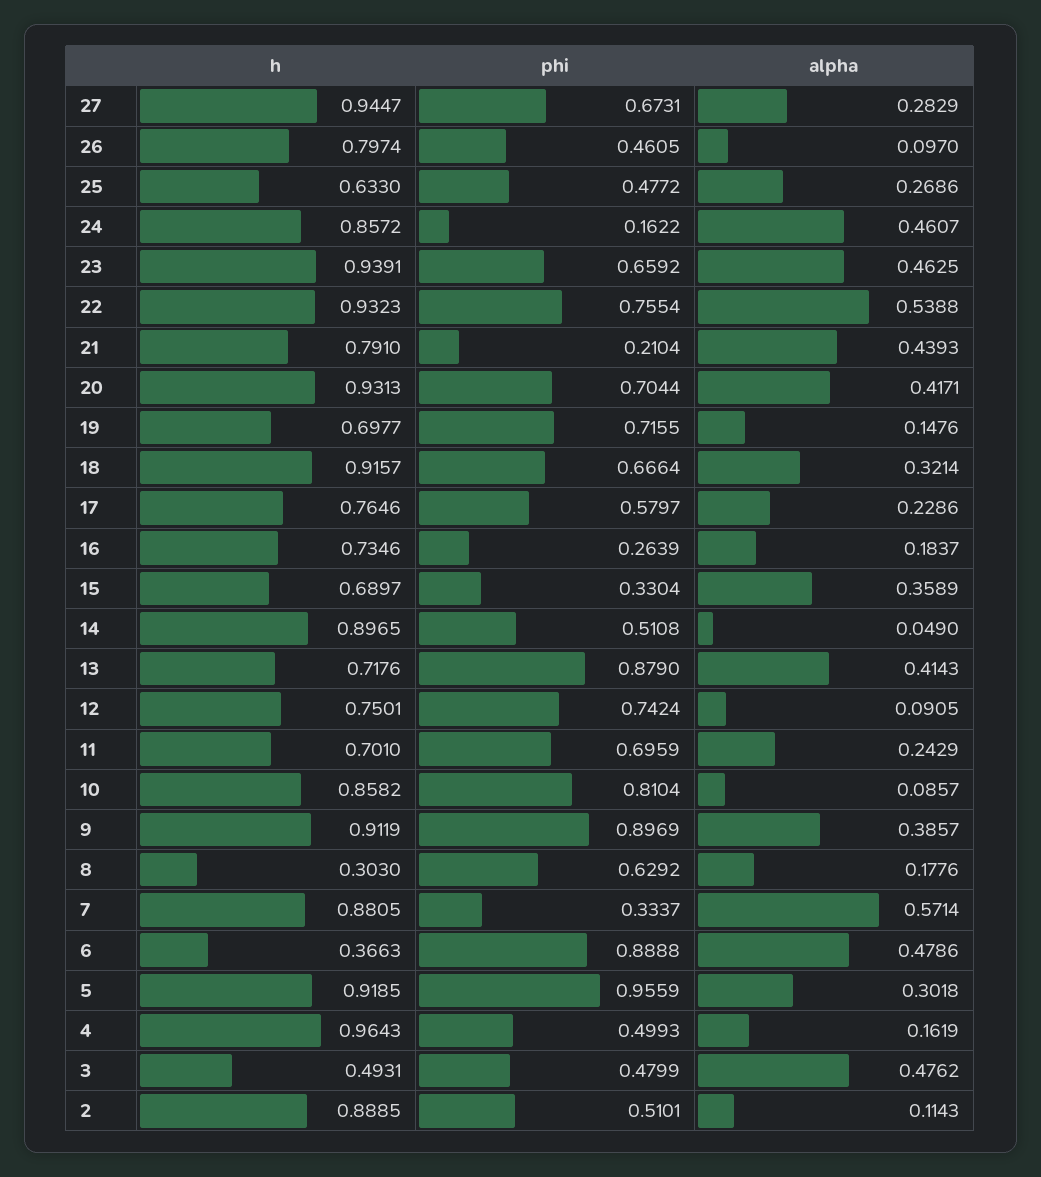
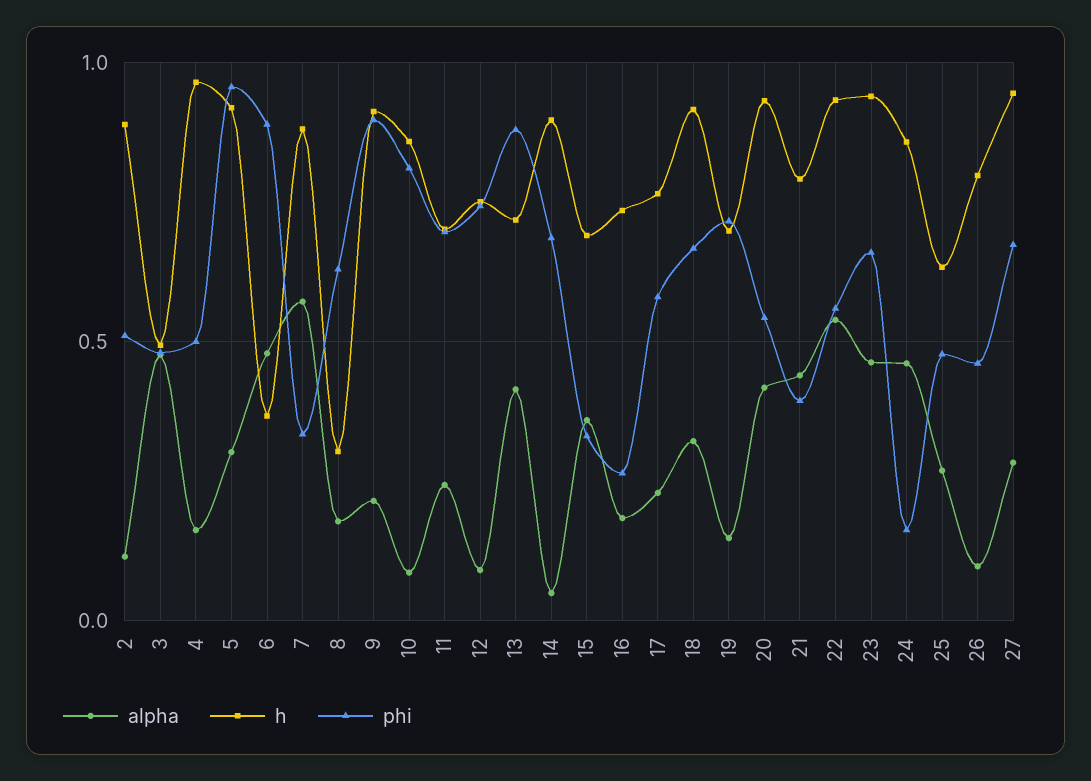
  {
    "h": {
      "27": 0.9447,
      "26": 0.7974,
      "25": 0.633,
      "24": 0.8572,
      "23": 0.9391,
      "22": 0.9323,
      "21": 0.791,
      "20": 0.9313,
      "19": 0.6977,
      "18": 0.9157,
      "17": 0.7646,
      "16": 0.7346,
      "15": 0.6897,
      "14": 0.8965,
      "13": 0.7176,
      "12": 0.7501,
      "11": 0.701,
      "10": 0.8582,
      "9": 0.9119,
      "8": 0.303,
      "7": 0.8805,
      "6": 0.3663,
      "5": 0.9185,
      "4": 0.9643,
      "3": 0.4931,
      "2": 0.8885
    },
    "phi": {
      "27": 0.6731,
      "26": 0.4605,
      "25": 0.4772,
      "24": 0.1622,
      "23": 0.6592,
-     "22": 0.7554,
+     "22": 0.55,
-     "21": 0.2104,
+     "21": 0.4,
-     "20": 0.7044,
+     "20": 0.55,
      "19": 0.7155,
      "18": 0.6664,
      "17": 0.5797,
      "16": 0.2639,
      "15": 0.3304,
-     "14": 0.5108,
+     "14": 0.7,
      "13": 0.879,
      "12": 0.7424,
      "11": 0.6959,
      "10": 0.8104,
      "9": 0.8969,
      "8": 0.6292,
      "7": 0.3337,
      "6": 0.8888,
      "5": 0.9559,
      "4": 0.4993,
      "3": 0.4799,
      "2": 0.5101
    },
    "alpha": {
      "27": 0.2829,
      "26": 0.097,
      "25": 0.2686,
      "24": 0.4607,
      "23": 0.4625,
      "22": 0.5388,
      "21": 0.4393,
      "20": 0.4171,
      "19": 0.1476,
      "18": 0.3214,
      "17": 0.2286,
      "16": 0.1837,
      "15": 0.3589,
      "14": 0.049,
      "13": 0.4143,
      "12": 0.0905,
      "11": 0.2429,
      "10": 0.0857,
-     "9": 0.3857,
+     "9": 0.2,
      "8": 0.1776,
      "7": 0.5714,
      "6": 0.4786,
      "5": 0.3018,
      "4": 0.1619,
      "3": 0.4762,
      "2": 0.1143
    }
  }

